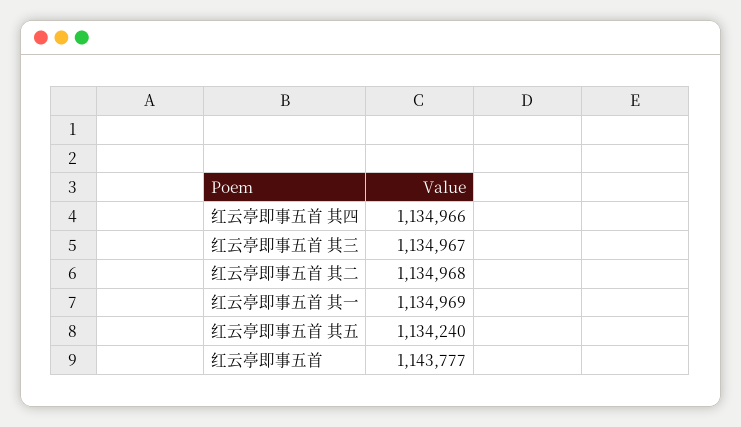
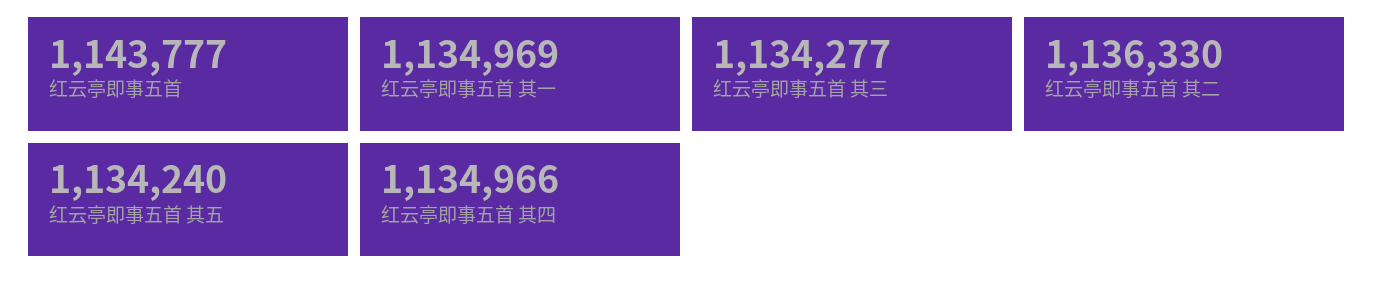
  {
    "红云亭即事五首 其四": 1134966,
-   "红云亭即事五首 其三": 1134967,
+   "红云亭即事五首 其三": 1134277,
-   "红云亭即事五首 其二": 1134968,
+   "红云亭即事五首 其二": 1136330,
    "红云亭即事五首 其一": 1134969,
    "红云亭即事五首 其五": 1134240,
    "红云亭即事五首": 1143777
  }

